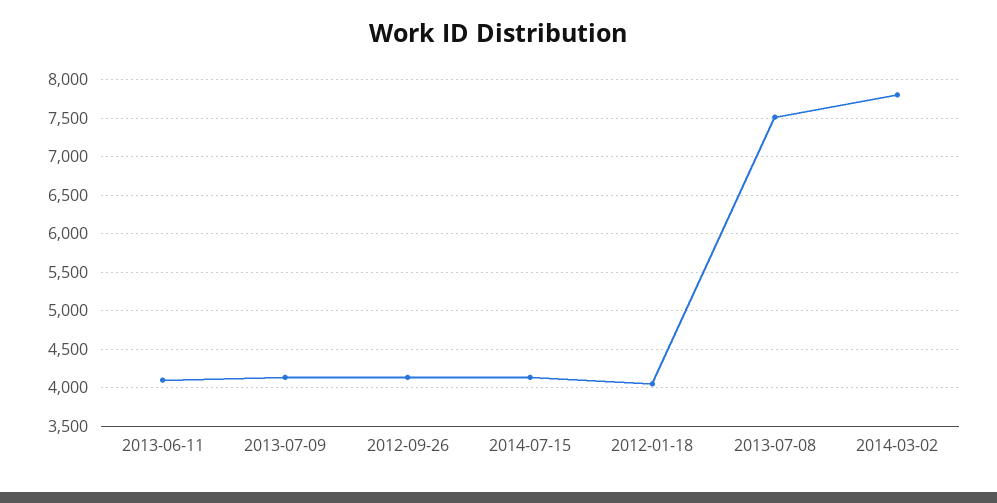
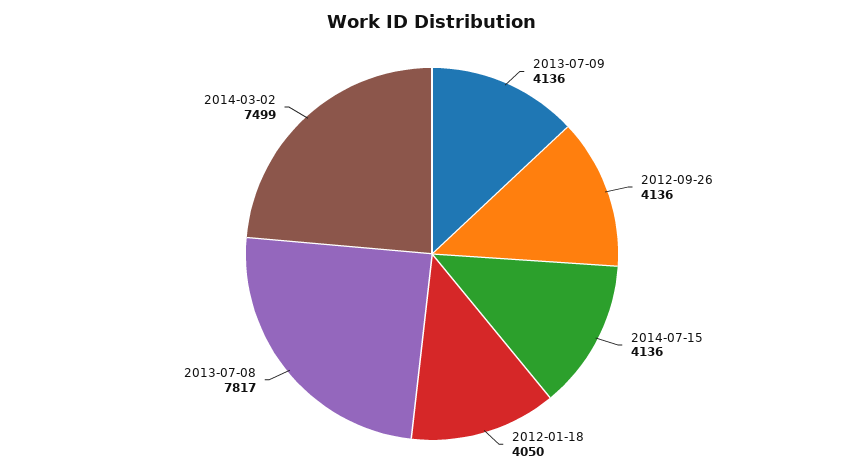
  {
-   "2013-06-11": 4100,
    "2013-07-09": 4136,
    "2012-09-26": 4136,
    "2014-07-15": 4136,
    "2012-01-18": 4050,
-   "2013-07-08": 7500,
+   "2013-07-08": 7817,
-   "2014-03-02": 7800
+   "2014-03-02": 7499
  }

